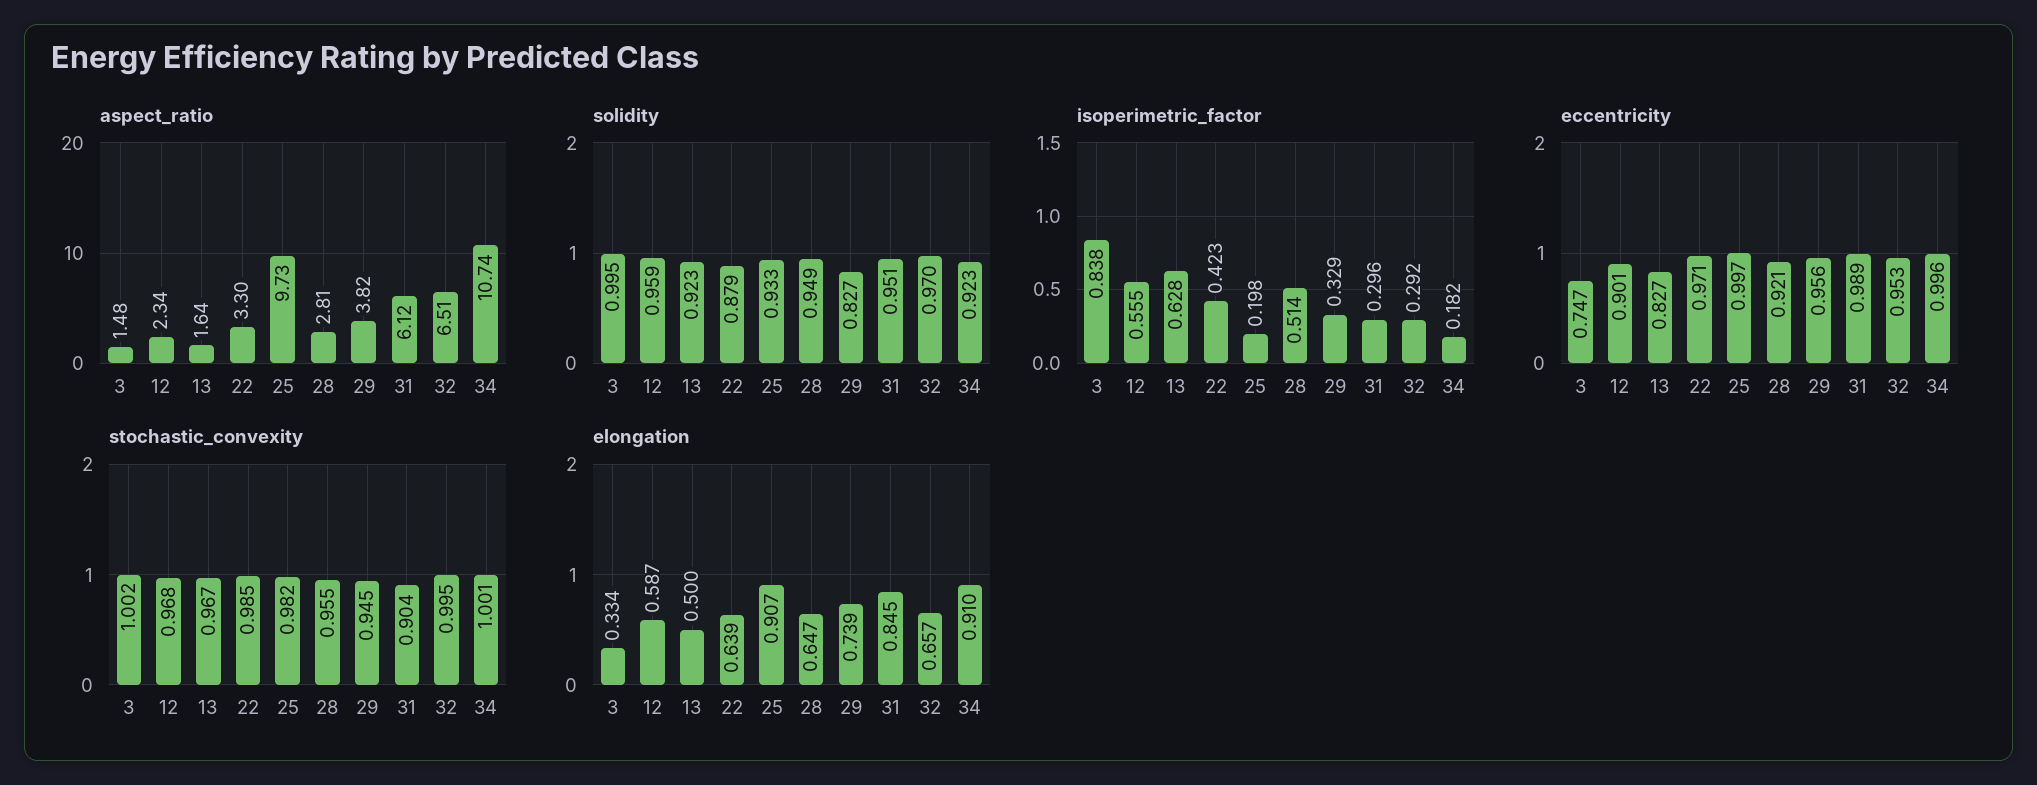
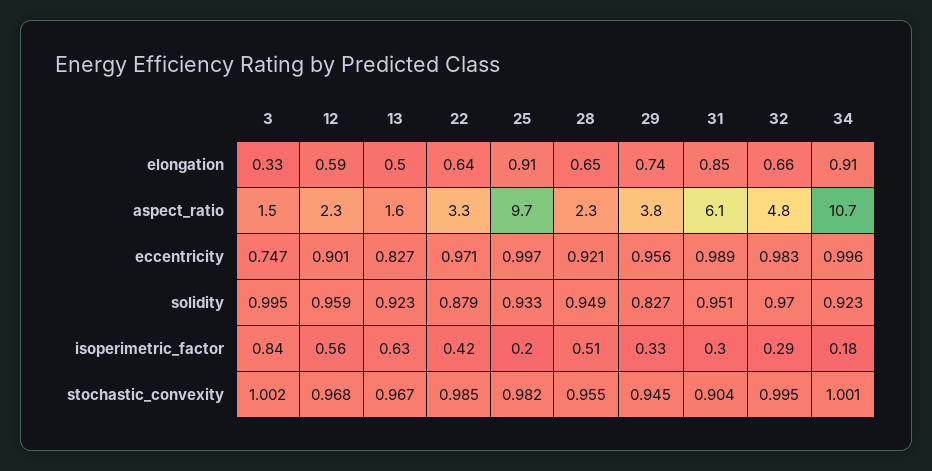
  {
    "aspect_ratio": {
      "3": 1.48,
      "12": 2.34,
      "13": 1.64,
      "22": 3.3,
      "25": 9.73,
-     "28": 2.81,
+     "28": 2.3,
      "29": 3.82,
      "31": 6.12,
-     "32": 6.51,
+     "32": 4.8,
      "34": 10.74
    },
    "solidity": {
      "3": 0.995,
      "12": 0.959,
      "13": 0.923,
      "22": 0.879,
      "25": 0.933,
      "28": 0.949,
      "29": 0.827,
      "31": 0.951,
      "32": 0.97,
      "34": 0.923
    },
    "isoperimetric_factor": {
      "3": 0.838,
      "12": 0.555,
      "13": 0.628,
      "22": 0.423,
      "25": 0.198,
      "28": 0.514,
      "29": 0.329,
      "31": 0.296,
      "32": 0.292,
      "34": 0.182
    },
    "eccentricity": {
      "3": 0.747,
      "12": 0.901,
      "13": 0.827,
      "22": 0.971,
      "25": 0.997,
      "28": 0.921,
      "29": 0.956,
      "31": 0.989,
-     "32": 0.953,
+     "32": 0.983,
      "34": 0.996
    },
    "stochastic_convexity": {
      "3": 1.002,
      "12": 0.968,
      "13": 0.967,
      "22": 0.985,
      "25": 0.982,
      "28": 0.955,
      "29": 0.945,
      "31": 0.904,
      "32": 0.995,
      "34": 1.001
    },
    "elongation": {
      "3": 0.334,
      "12": 0.587,
      "13": 0.5,
      "22": 0.639,
      "25": 0.907,
      "28": 0.647,
      "29": 0.739,
      "31": 0.845,
      "32": 0.657,
      "34": 0.91
    }
  }

